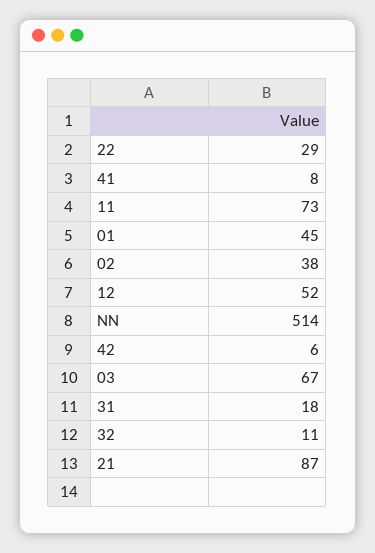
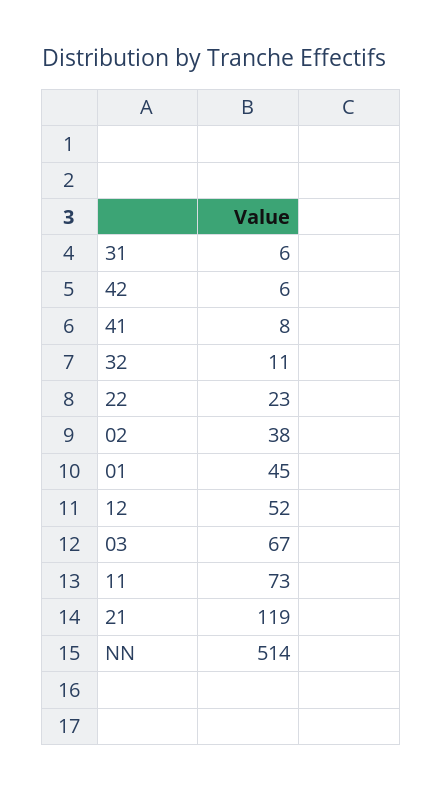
  {
-   "22": 29,
+   "22": 23,
    "41": 8,
    "11": 73,
    "01": 45,
    "02": 38,
    "12": 52,
    "NN": 514,
    "42": 6,
    "03": 67,
-   "31": 18,
+   "31": 6,
    "32": 11,
-   "21": 87
+   "21": 119
  }

